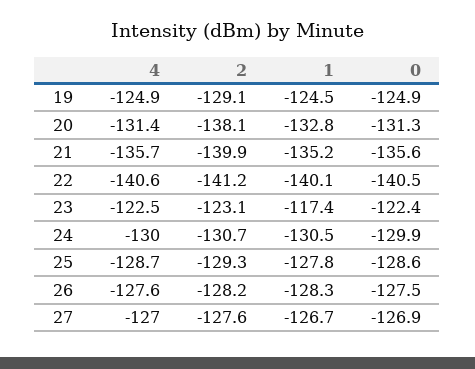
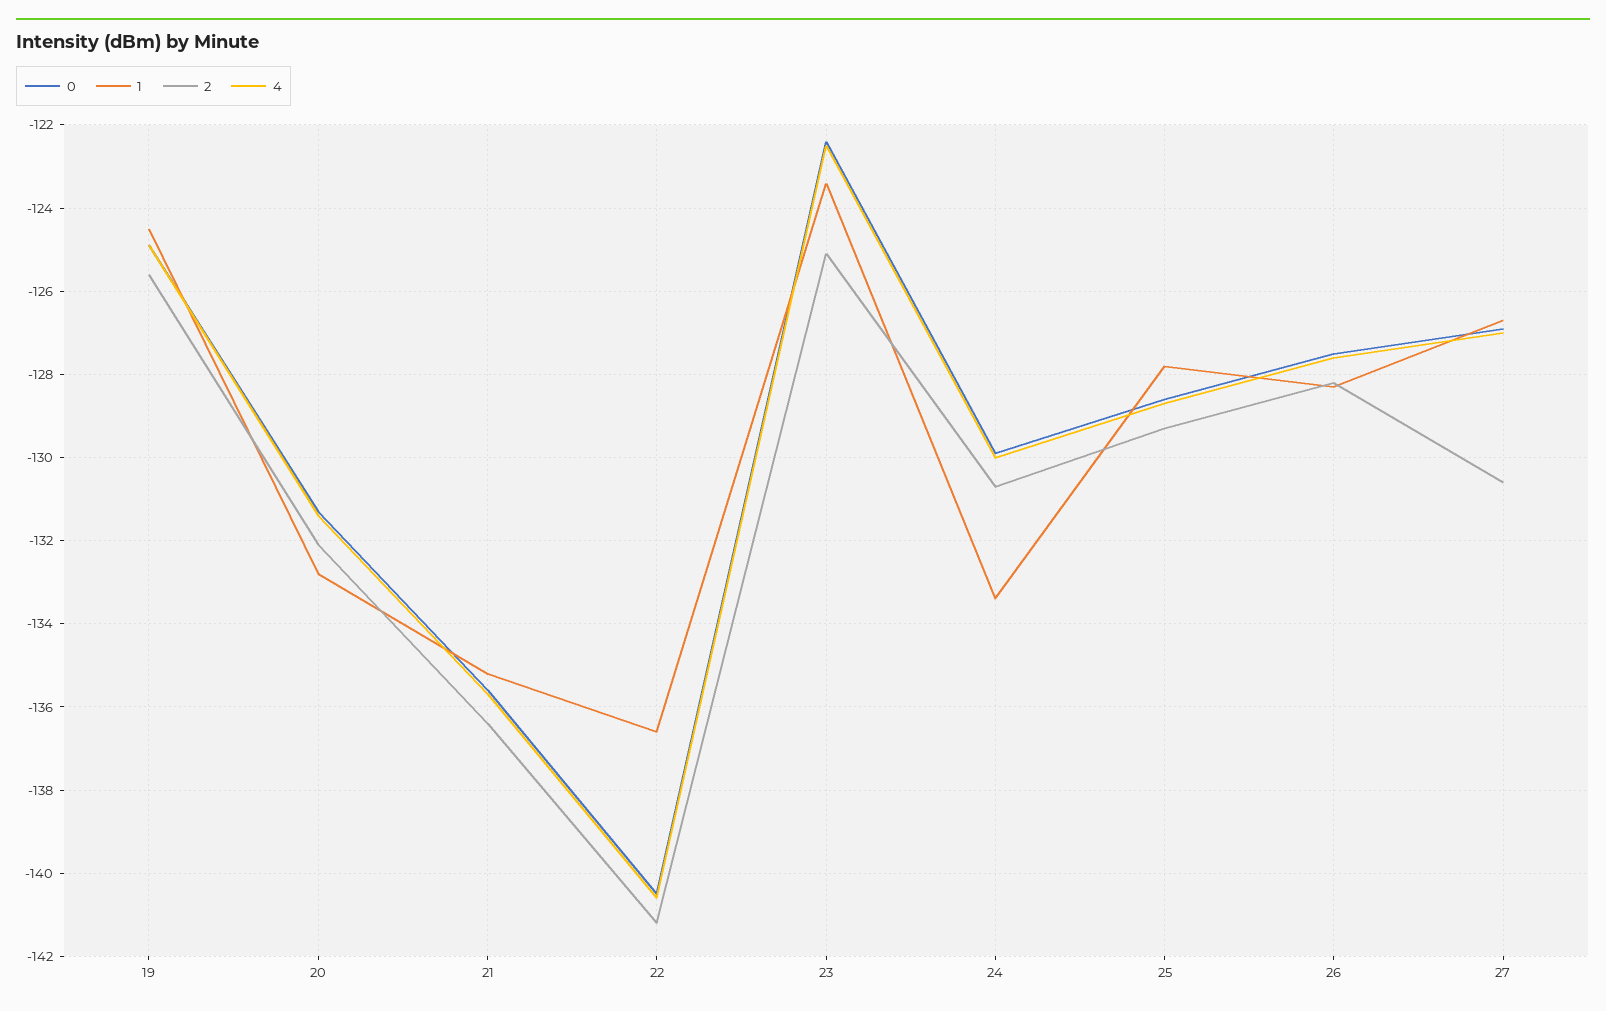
  {
    "4": {
      "19": -124.9,
      "20": -131.4,
      "21": -135.7,
      "22": -140.6,
      "23": -122.5,
      "24": -130,
      "25": -128.7,
      "26": -127.6,
      "27": -127
    },
    "2": {
-     "19": -129.1,
+     "19": -125.5,
-     "20": -138.1,
+     "20": -132,
-     "21": -139.9,
+     "21": -136.5,
      "22": -141.2,
-     "23": -123.1,
+     "23": -125,
      "24": -130.7,
      "25": -129.3,
      "26": -128.2,
-     "27": -127.6
+     "27": -130.5
    },
    "1": {
      "19": -124.5,
      "20": -132.8,
      "21": -135.2,
-     "22": -140.1,
+     "22": -136.5,
-     "23": -117.4,
+     "23": -123.5,
-     "24": -130.5,
+     "24": -133.5,
      "25": -127.8,
      "26": -128.3,
      "27": -126.7
    },
    "0": {
      "19": -124.9,
      "20": -131.3,
      "21": -135.6,
      "22": -140.5,
      "23": -122.4,
      "24": -129.9,
      "25": -128.6,
      "26": -127.5,
      "27": -126.9
    }
  }

